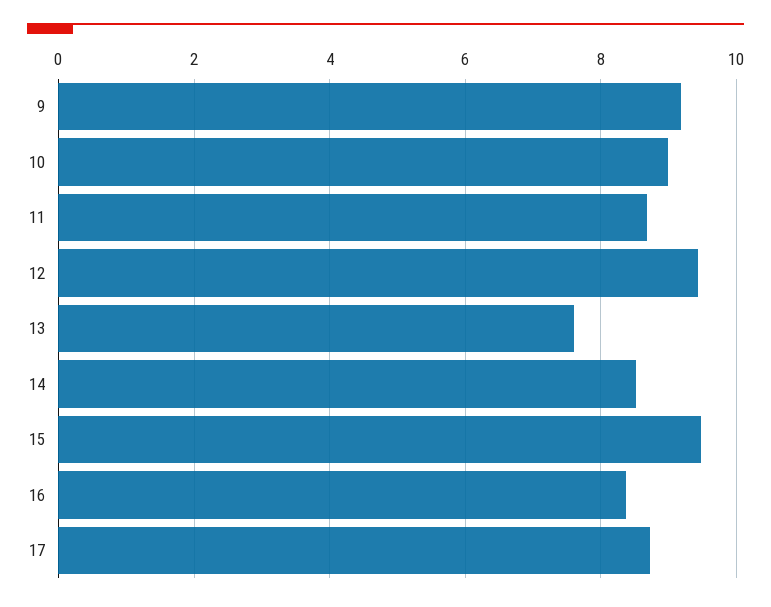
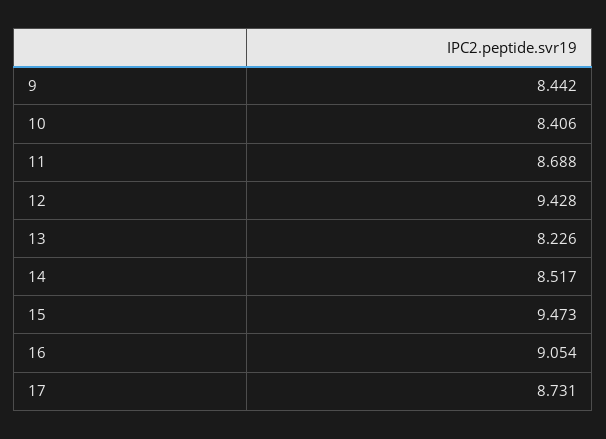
  {
-   "9": 9.2,
+   "9": 8.442,
-   "10": 9,
+   "10": 8.406,
    "11": 8.688,
    "12": 9.428,
-   "13": 7.6,
+   "13": 8.226,
    "14": 8.517,
    "15": 9.473,
-   "16": 8.4,
+   "16": 9.054,
    "17": 8.731
  }

